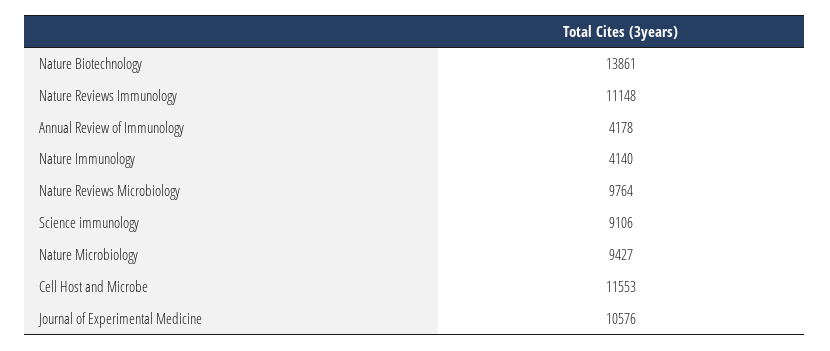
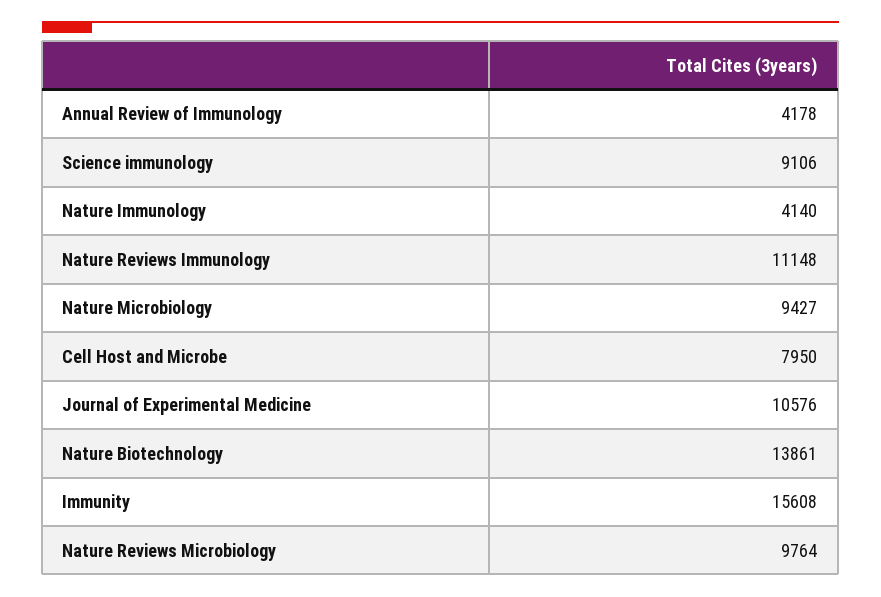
  {
    "Nature Biotechnology": 13861,
    "Nature Reviews Immunology": 11148,
    "Annual Review of Immunology": 4178,
    "Nature Immunology": 4140,
    "Nature Reviews Microbiology": 9764,
    "Science immunology": 9106,
    "Nature Microbiology": 9427,
-   "Cell Host and Microbe": 11553,
+   "Cell Host and Microbe": 7950,
-   "Journal of Experimental Medicine": 10576
+   "Journal of Experimental Medicine": 10576,
+   "Immunity": 15608
  }

